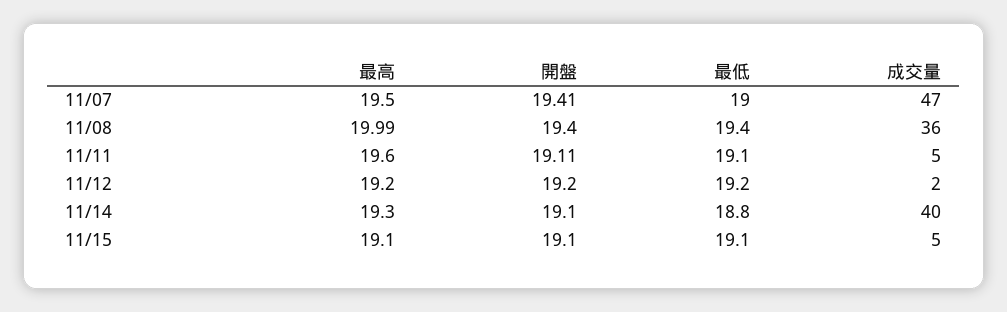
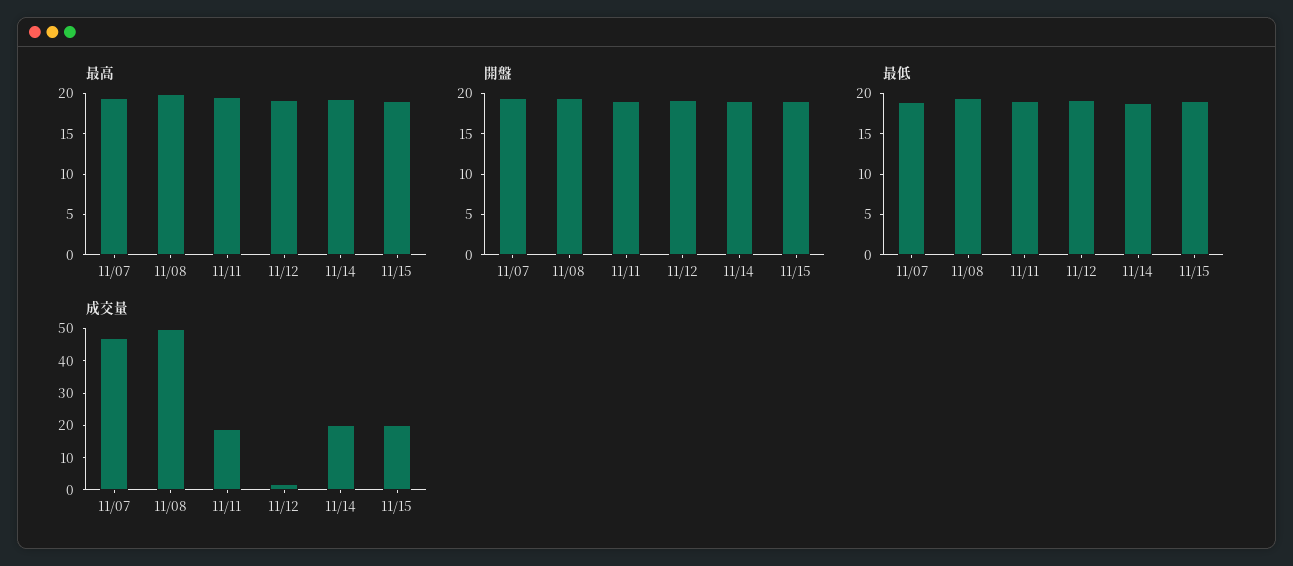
  {
    "最高": {
      "11/07": 19.5,
      "11/08": 19.99,
      "11/11": 19.6,
      "11/12": 19.2,
      "11/14": 19.3,
      "11/15": 19.1
    },
    "開盤": {
      "11/07": 19.41,
      "11/08": 19.4,
      "11/11": 19.11,
      "11/12": 19.2,
      "11/14": 19.1,
      "11/15": 19.1
    },
    "最低": {
      "11/07": 19,
      "11/08": 19.4,
      "11/11": 19.1,
      "11/12": 19.2,
      "11/14": 18.8,
      "11/15": 19.1
    },
    "成交量": {
      "11/07": 47,
-     "11/08": 36,
+     "11/08": 50,
-     "11/11": 5,
+     "11/11": 20,
      "11/12": 2,
-     "11/14": 40,
+     "11/14": 20,
-     "11/15": 5
+     "11/15": 20
    }
  }

